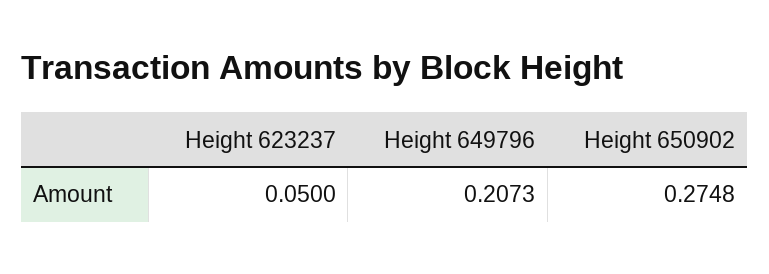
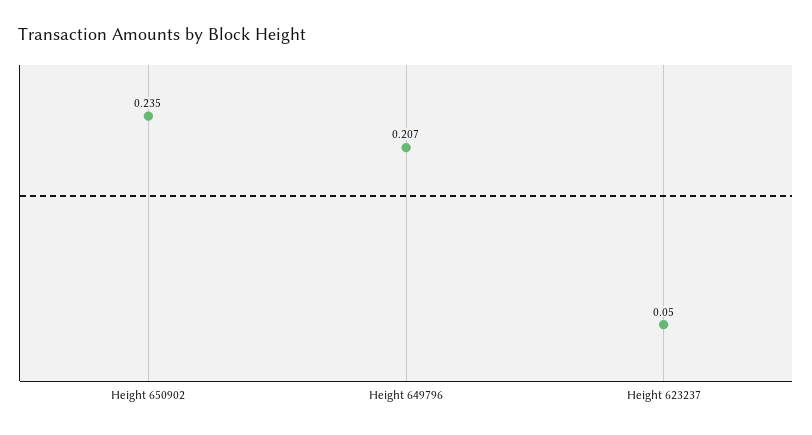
  {
    "Height 623237": 0.05,
    "Height 649796": 0.2073,
-   "Height 650902": 0.2748
+   "Height 650902": 0.235
  }

